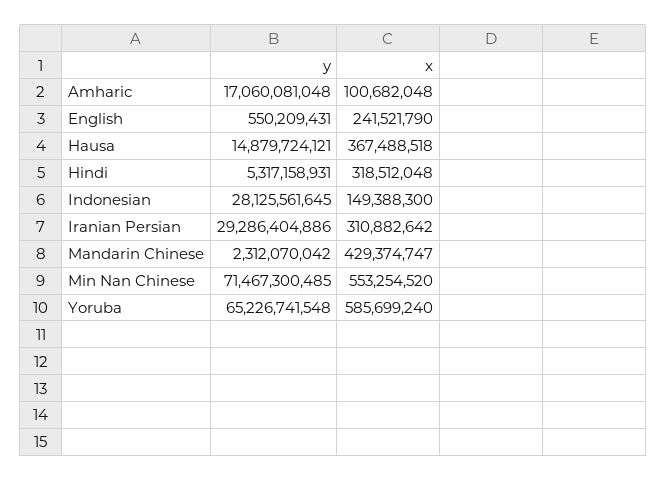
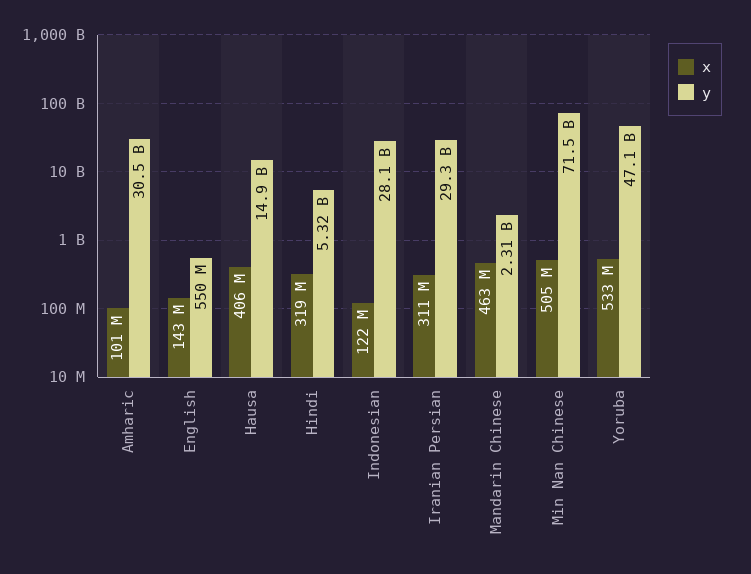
  {
    "y": {
-     "Amharic": 17060081048,
+     "Amharic": 30500000000,
      "English": 550209431,
      "Hausa": 14879724121,
      "Hindi": 5317158931,
      "Indonesian": 28125561645,
      "Iranian Persian": 29286404886,
      "Mandarin Chinese": 2312070042,
      "Min Nan Chinese": 71467300485,
-     "Yoruba": 65226741548
+     "Yoruba": 47100000000
    },
    "x": {
      "Amharic": 100682048,
-     "English": 241521790,
+     "English": 143000000,
-     "Hausa": 367488518,
+     "Hausa": 406000000,
      "Hindi": 318512048,
-     "Indonesian": 149388300,
+     "Indonesian": 122000000,
      "Iranian Persian": 310882642,
-     "Mandarin Chinese": 429374747,
+     "Mandarin Chinese": 463000000,
-     "Min Nan Chinese": 553254520,
+     "Min Nan Chinese": 505000000,
-     "Yoruba": 585699240
+     "Yoruba": 533000000
    }
  }

